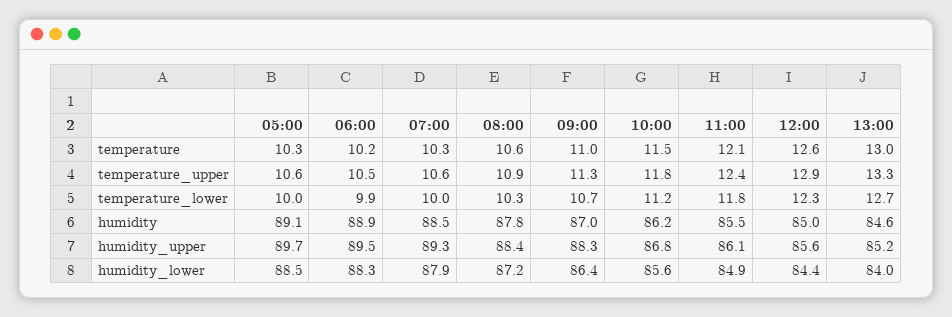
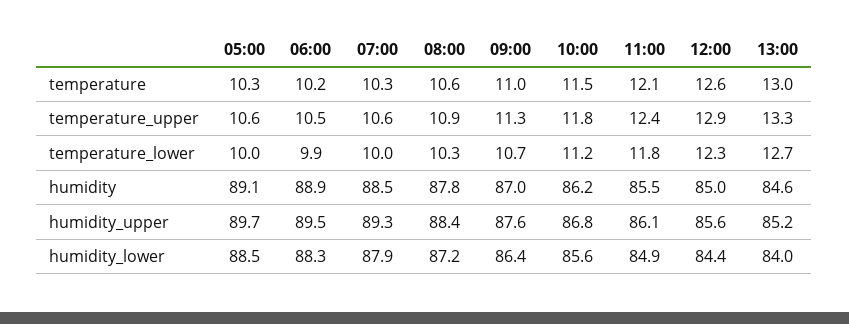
  {
    "05:00": {
      "temperature": 10.3,
      "temperature_upper": 10.6,
      "temperature_lower": 10,
      "humidity": 89.1,
      "humidity_upper": 89.7,
      "humidity_lower": 88.5
    },
    "06:00": {
      "temperature": 10.2,
      "temperature_upper": 10.5,
      "temperature_lower": 9.9,
      "humidity": 88.9,
      "humidity_upper": 89.5,
      "humidity_lower": 88.3
    },
    "07:00": {
      "temperature": 10.3,
      "temperature_upper": 10.6,
      "temperature_lower": 10,
      "humidity": 88.5,
      "humidity_upper": 89.3,
      "humidity_lower": 87.9
    },
    "08:00": {
      "temperature": 10.6,
      "temperature_upper": 10.9,
      "temperature_lower": 10.3,
      "humidity": 87.8,
      "humidity_upper": 88.4,
      "humidity_lower": 87.2
    },
    "09:00": {
      "temperature": 11,
      "temperature_upper": 11.3,
      "temperature_lower": 10.7,
      "humidity": 87,
-     "humidity_upper": 88.3,
+     "humidity_upper": 87.6,
      "humidity_lower": 86.4
    },
    "10:00": {
      "temperature": 11.5,
      "temperature_upper": 11.8,
      "temperature_lower": 11.2,
      "humidity": 86.2,
      "humidity_upper": 86.8,
      "humidity_lower": 85.6
    },
    "11:00": {
      "temperature": 12.1,
      "temperature_upper": 12.4,
      "temperature_lower": 11.8,
      "humidity": 85.5,
      "humidity_upper": 86.1,
      "humidity_lower": 84.9
    },
    "12:00": {
      "temperature": 12.6,
      "temperature_upper": 12.9,
      "temperature_lower": 12.3,
      "humidity": 85,
      "humidity_upper": 85.6,
      "humidity_lower": 84.4
    },
    "13:00": {
      "temperature": 13,
      "temperature_upper": 13.3,
      "temperature_lower": 12.7,
      "humidity": 84.6,
      "humidity_upper": 85.2,
      "humidity_lower": 84
    }
  }

